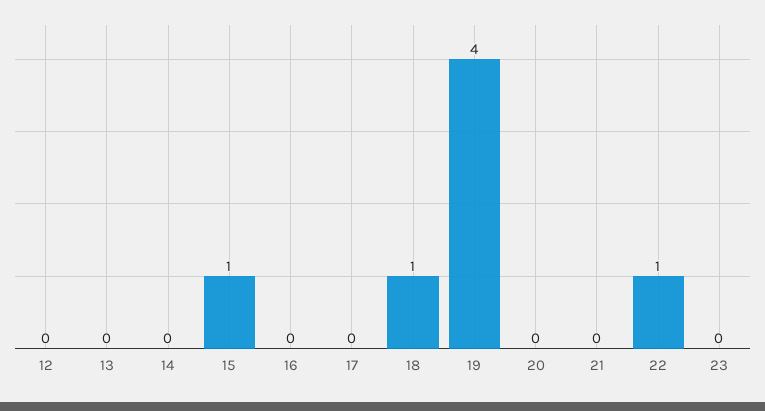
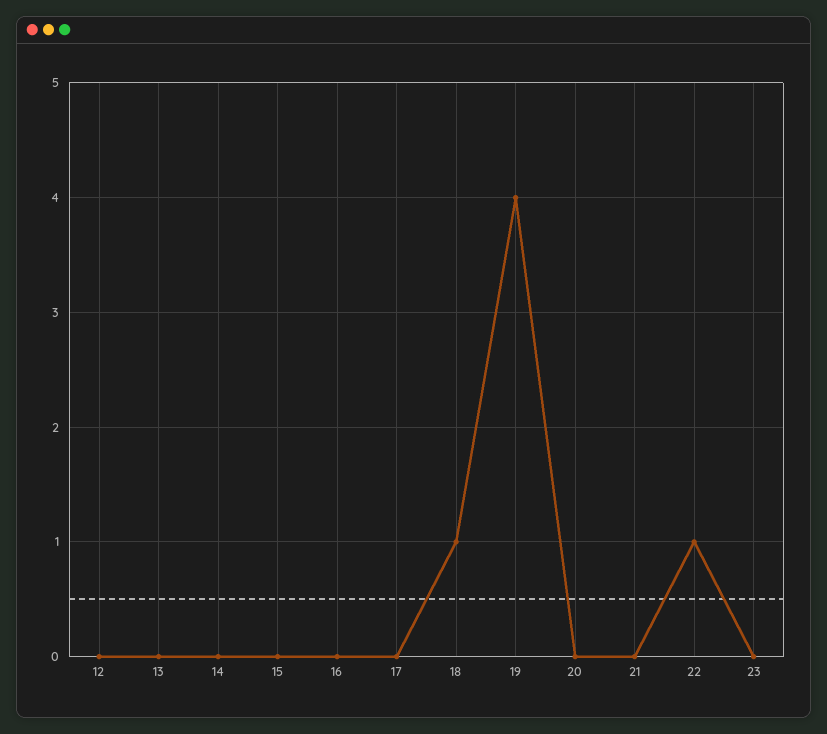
  {
    "12": 0,
    "13": 0,
    "14": 0,
-   "15": 1,
+   "15": 0,
    "16": 0,
    "17": 0,
    "18": 1,
    "19": 4,
    "20": 0,
    "21": 0,
    "22": 1,
    "23": 0
  }

